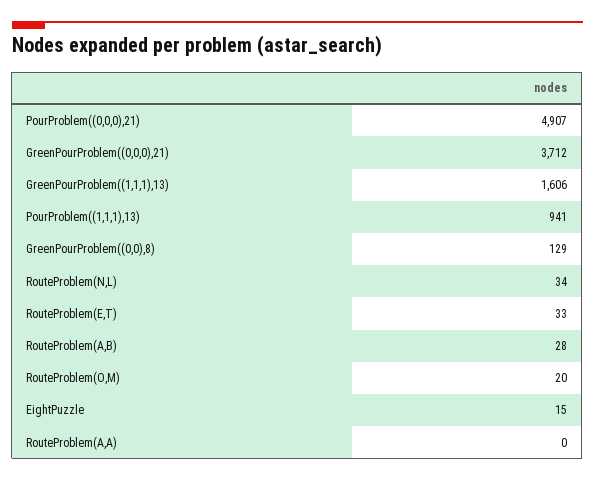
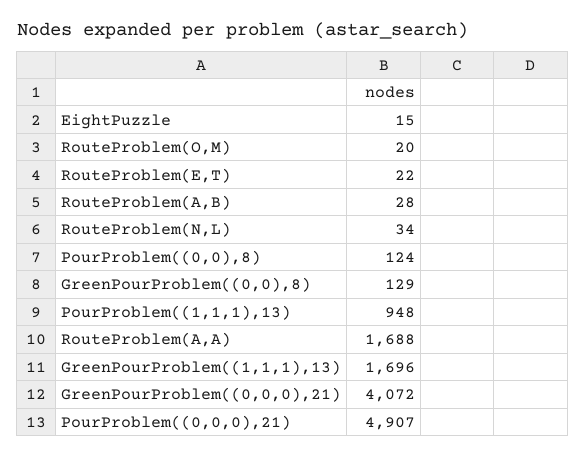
  {
    "PourProblem((0,0,0),21)": 4907,
-   "GreenPourProblem((0,0,0),21)": 3712,
+   "GreenPourProblem((0,0,0),21)": 4072,
-   "GreenPourProblem((1,1,1),13)": 1606,
+   "GreenPourProblem((1,1,1),13)": 1696,
-   "PourProblem((1,1,1),13)": 941,
+   "PourProblem((1,1,1),13)": 948,
    "GreenPourProblem((0,0),8)": 129,
    "RouteProblem(N,L)": 34,
-   "RouteProblem(E,T)": 33,
+   "RouteProblem(E,T)": 22,
    "RouteProblem(A,B)": 28,
    "RouteProblem(O,M)": 20,
    "EightPuzzle": 15,
-   "RouteProblem(A,A)": 0
+   "RouteProblem(A,A)": 1688,
+   "PourProblem((0,0),8)": 124
  }

